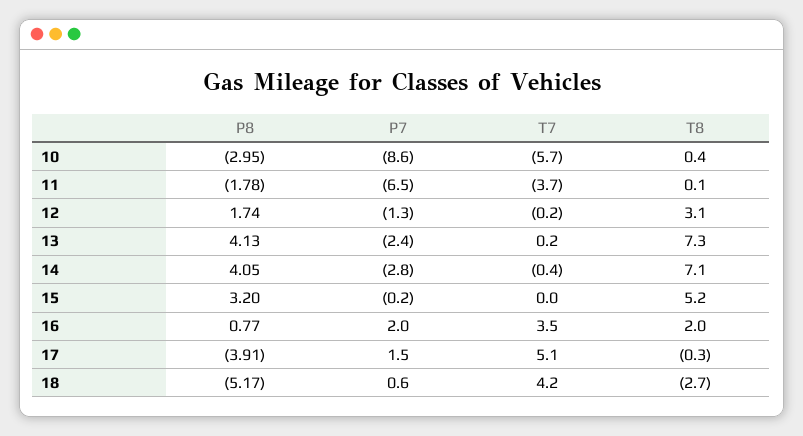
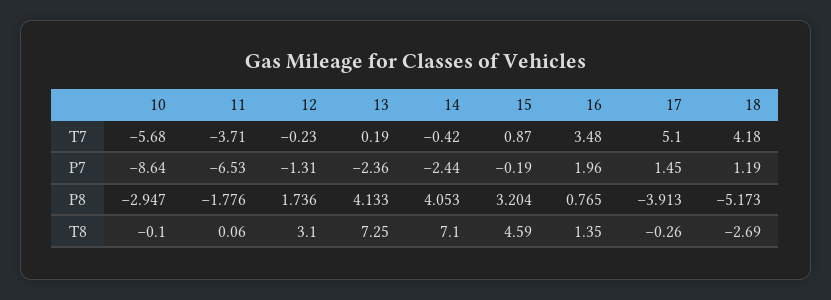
  {
    "P8": {
      "10": -2.947,
      "11": -1.776,
      "12": 1.736,
      "13": 4.133,
      "14": 4.053,
      "15": 3.204,
      "16": 0.765,
      "17": -3.913,
      "18": -5.173
    },
    "P7": {
      "10": -8.64,
      "11": -6.53,
      "12": -1.31,
      "13": -2.36,
-     "14": -2.8,
+     "14": -2.44,
      "15": -0.19,
      "16": 1.96,
      "17": 1.45,
-     "18": 0.6
+     "18": 1.19
    },
    "T7": {
      "10": -5.68,
      "11": -3.71,
      "12": -0.23,
      "13": 0.19,
      "14": -0.42,
-     "15": 0,
+     "15": 0.87,
      "16": 3.48,
      "17": 5.1,
      "18": 4.18
    },
    "T8": {
-     "10": 0.4,
+     "10": -0.1,
      "11": 0.06,
      "12": 3.1,
      "13": 7.25,
      "14": 7.1,
-     "15": 5.2,
+     "15": 4.59,
-     "16": 2,
+     "16": 1.35,
      "17": -0.26,
      "18": -2.69
    }
  }

